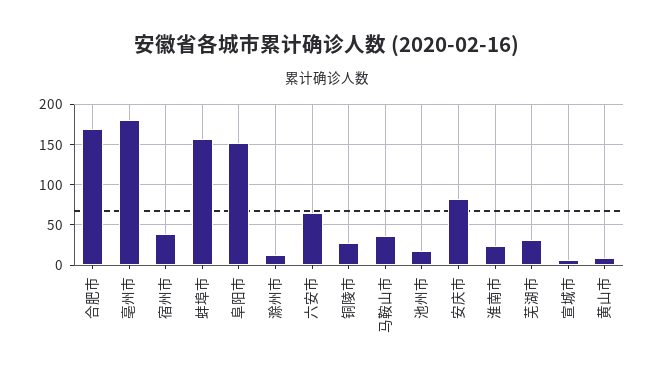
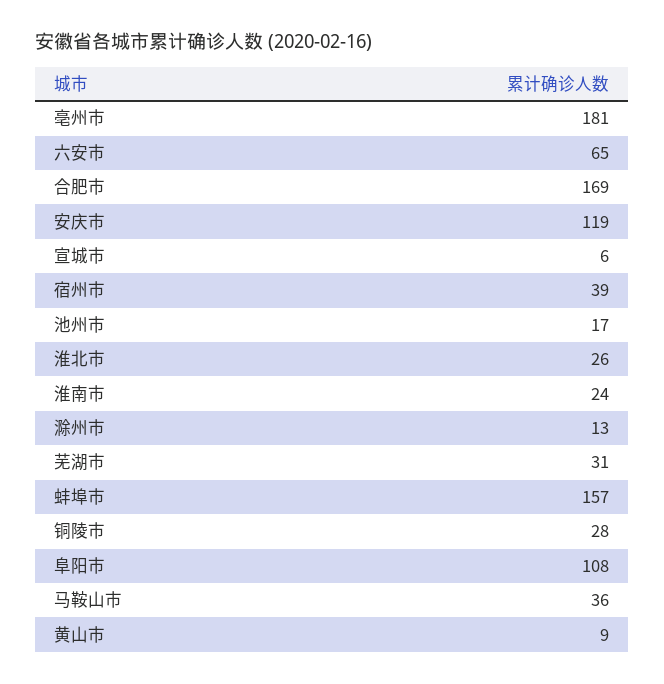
  {
    "合肥市": 169,
    "亳州市": 181,
    "宿州市": 39,
    "蚌埠市": 157,
-   "阜阳市": 150,
+   "阜阳市": 108,
    "滁州市": 13,
    "六安市": 65,
    "铜陵市": 28,
    "马鞍山市": 36,
    "池州市": 17,
-   "安庆市": 80,
+   "安庆市": 119,
    "淮南市": 24,
    "芜湖市": 31,
    "宣城市": 6,
-   "黄山市": 9
+   "黄山市": 9,
+   "淮北市": 26
  }

